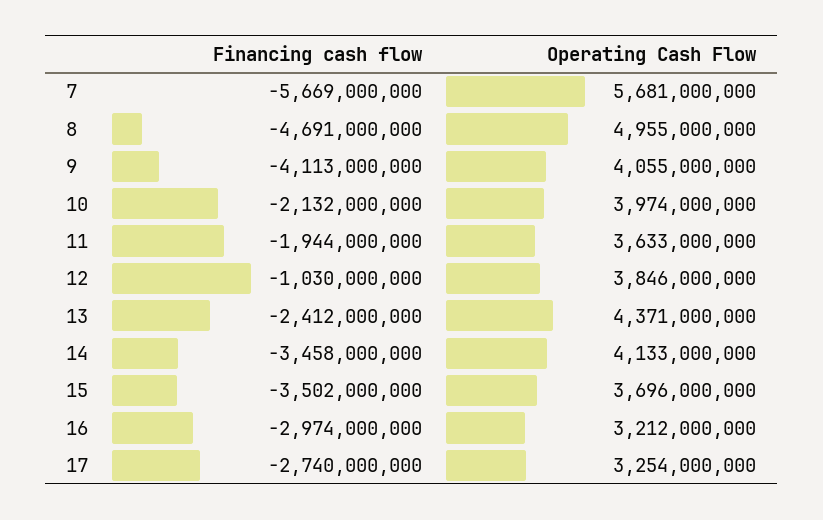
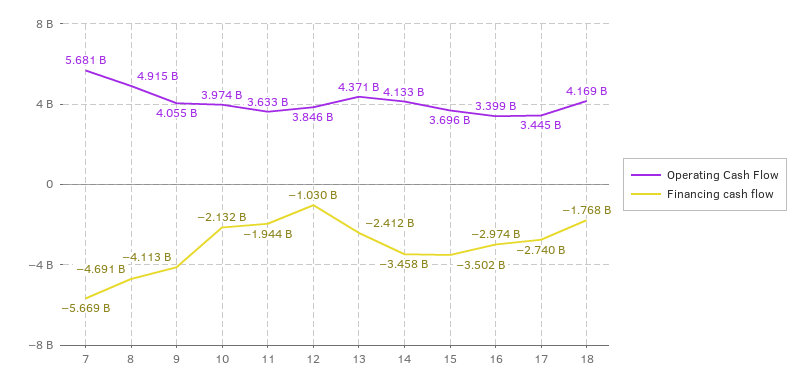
  {
    "Financing cash flow": {
      "7": -5669000000,
      "8": -4691000000,
      "9": -4113000000,
      "10": -2132000000,
      "11": -1944000000,
      "12": -1030000000,
      "13": -2412000000,
      "14": -3458000000,
      "15": -3502000000,
      "16": -2974000000,
-     "17": -2740000000
+     "17": -2740000000,
+     "18": -1768000000
    },
    "Operating Cash Flow": {
      "7": 5681000000,
-     "8": 4955000000,
+     "8": 4915000000,
      "9": 4055000000,
      "10": 3974000000,
      "11": 3633000000,
      "12": 3846000000,
      "13": 4371000000,
      "14": 4133000000,
      "15": 3696000000,
-     "16": 3212000000,
+     "16": 3399000000,
-     "17": 3254000000
+     "17": 3445000000,
+     "18": 4169000000
    }
  }

